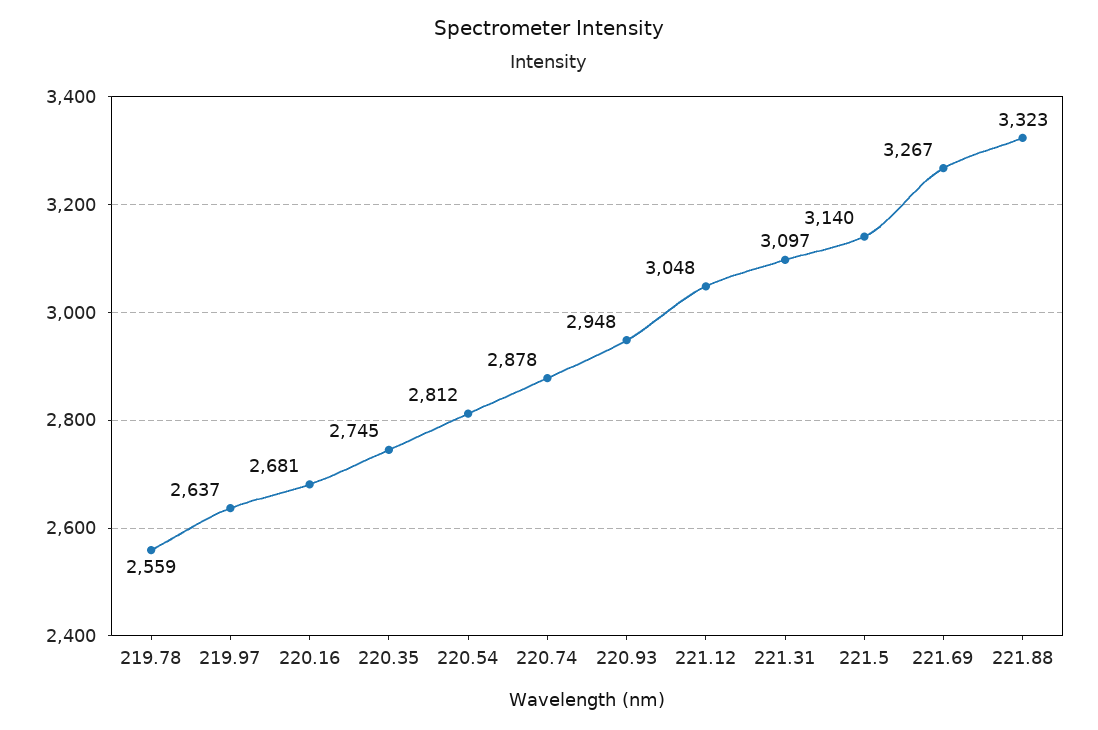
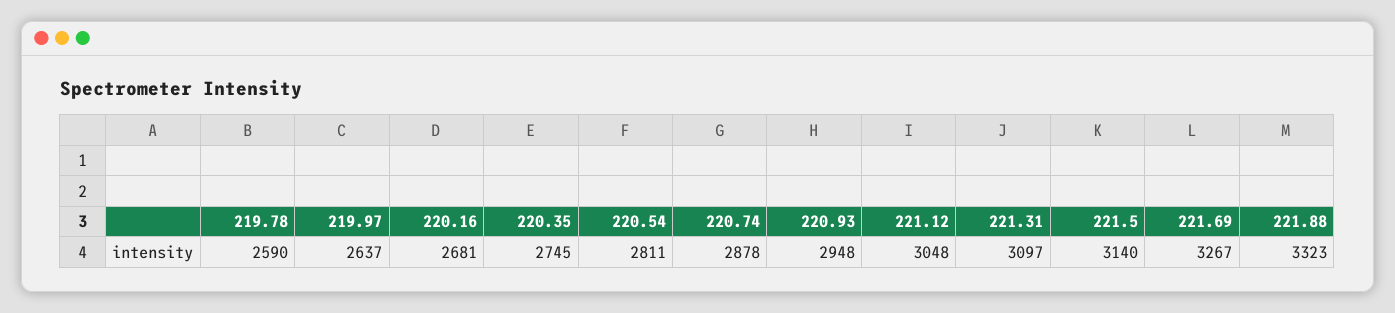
  {
-   "219.78": 2559,
+   "219.78": 2590,
    "219.97": 2637,
    "220.16": 2681,
    "220.35": 2745,
-   "220.54": 2812,
+   "220.54": 2811,
    "220.74": 2878,
    "220.93": 2948,
    "221.12": 3048,
    "221.31": 3097,
    "221.5": 3140,
    "221.69": 3267,
    "221.88": 3323
  }

